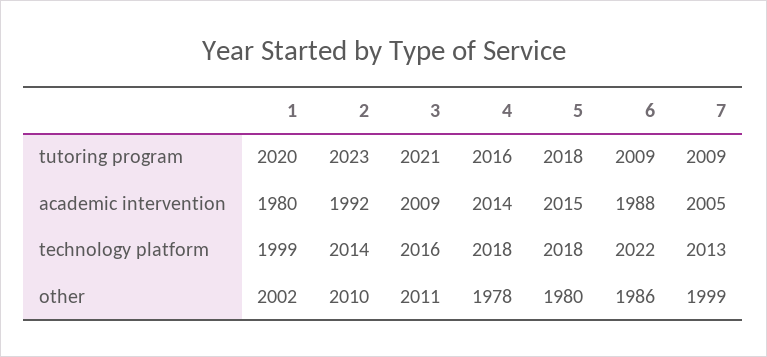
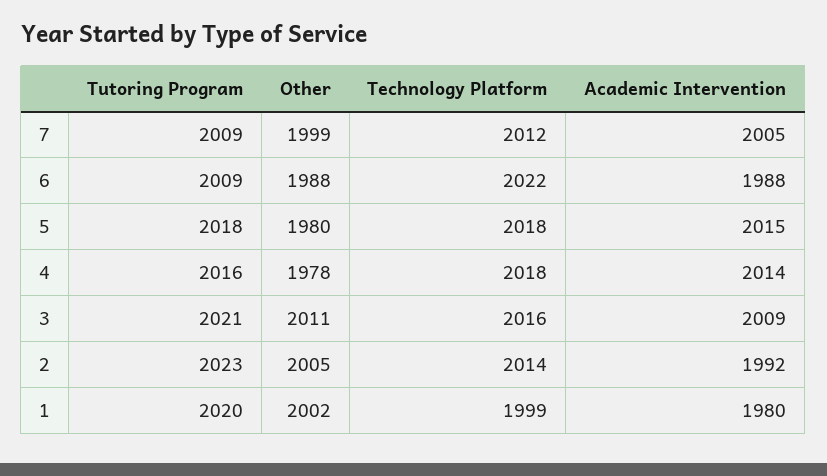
  {
    "1": {
      "tutoring program": 2020,
      "academic intervention": 1980,
      "technology platform": 1999,
      "other": 2002
    },
    "2": {
      "tutoring program": 2023,
      "academic intervention": 1992,
      "technology platform": 2014,
-     "other": 2010
+     "other": 2005
    },
    "3": {
      "tutoring program": 2021,
      "academic intervention": 2009,
      "technology platform": 2016,
      "other": 2011
    },
    "4": {
      "tutoring program": 2016,
      "academic intervention": 2014,
      "technology platform": 2018,
      "other": 1978
    },
    "5": {
      "tutoring program": 2018,
      "academic intervention": 2015,
      "technology platform": 2018,
      "other": 1980
    },
    "6": {
      "tutoring program": 2009,
      "academic intervention": 1988,
      "technology platform": 2022,
-     "other": 1986
+     "other": 1988
    },
    "7": {
      "tutoring program": 2009,
      "academic intervention": 2005,
-     "technology platform": 2013,
+     "technology platform": 2012,
      "other": 1999
    }
  }

